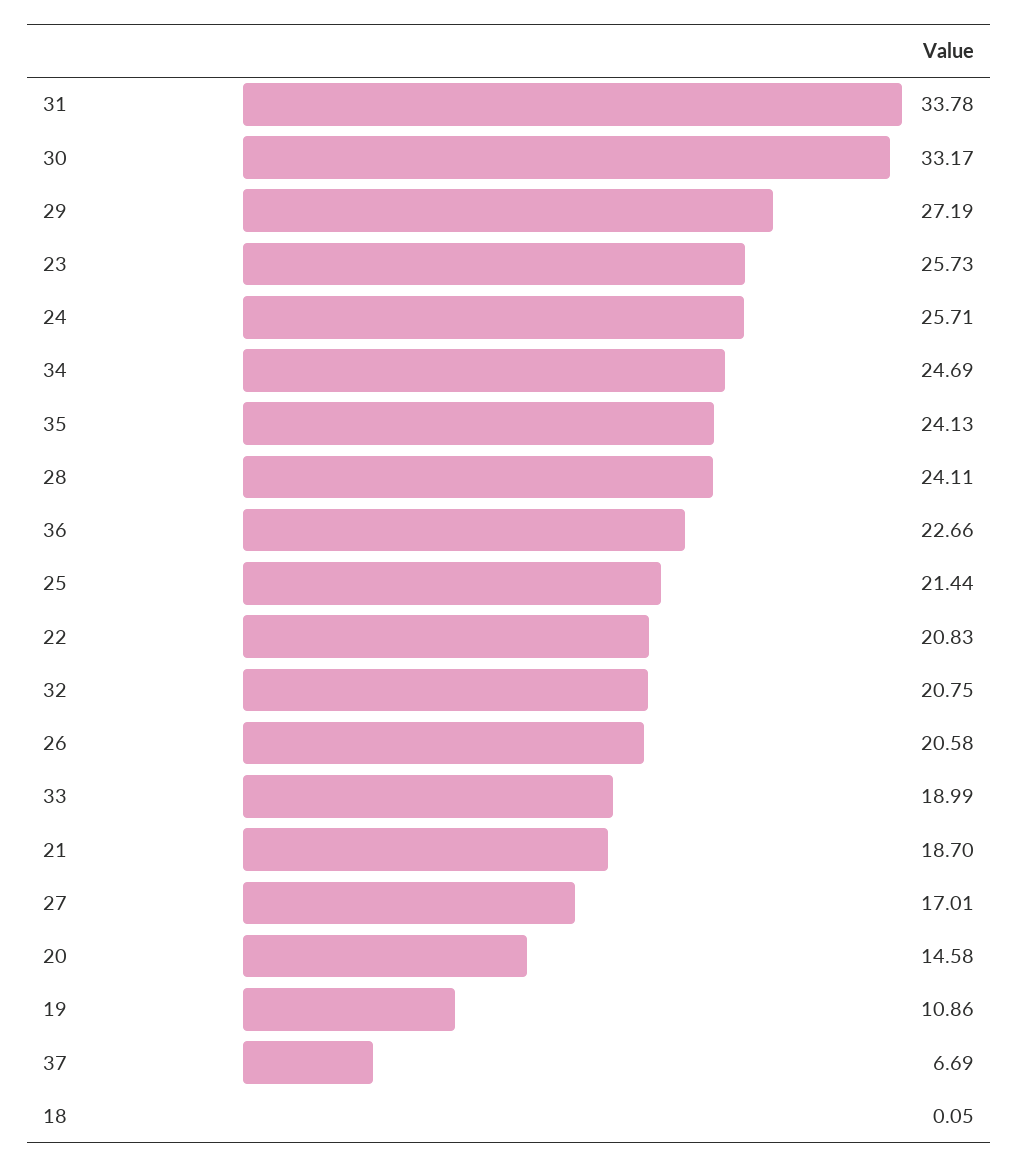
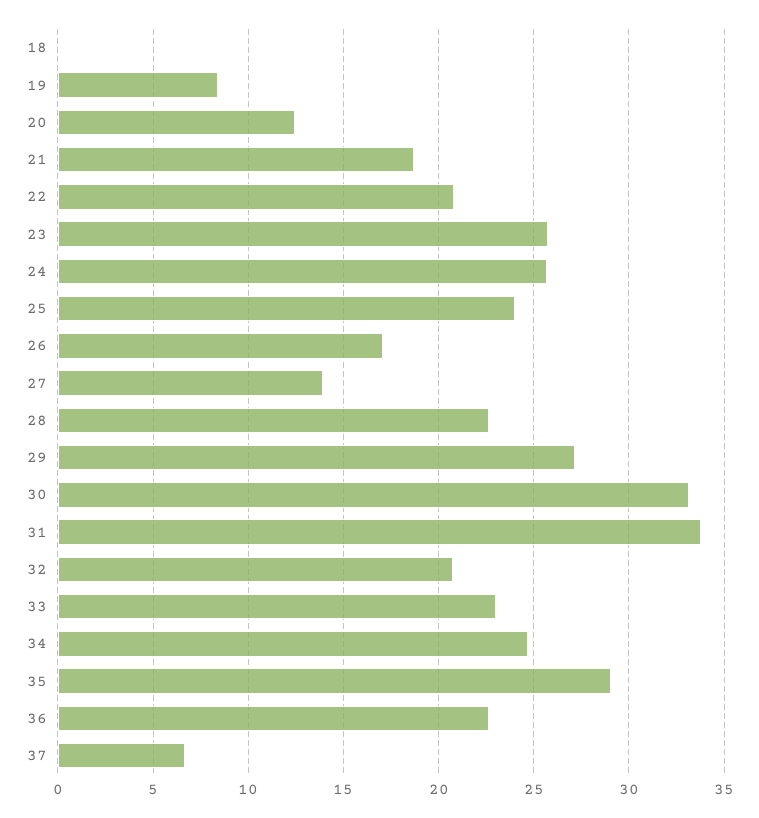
  {
    "31": 33.78,
    "30": 33.17,
    "29": 27.19,
    "23": 25.73,
    "24": 25.71,
    "34": 24.69,
-   "35": 24.13,
+   "35": 29,
-   "28": 24.11,
+   "28": 22.5,
    "36": 22.66,
-   "25": 21.44,
+   "25": 24,
    "22": 20.83,
    "32": 20.75,
-   "26": 20.58,
+   "26": 17,
-   "33": 18.99,
+   "33": 23,
    "21": 18.7,
-   "27": 17.01,
+   "27": 14,
-   "20": 14.58,
+   "20": 12.5,
-   "19": 10.86,
+   "19": 8.5,
    "37": 6.69,
    "18": 0.05
  }

